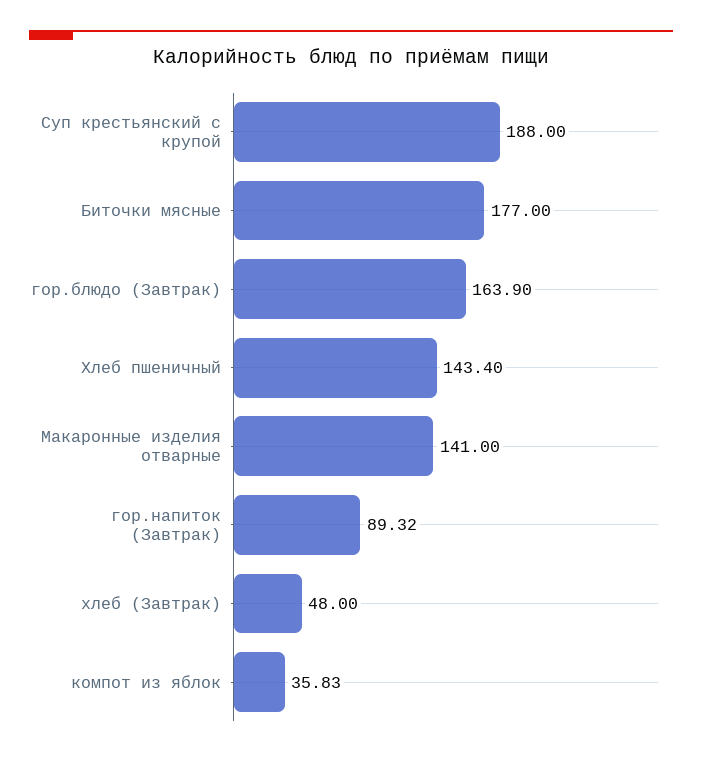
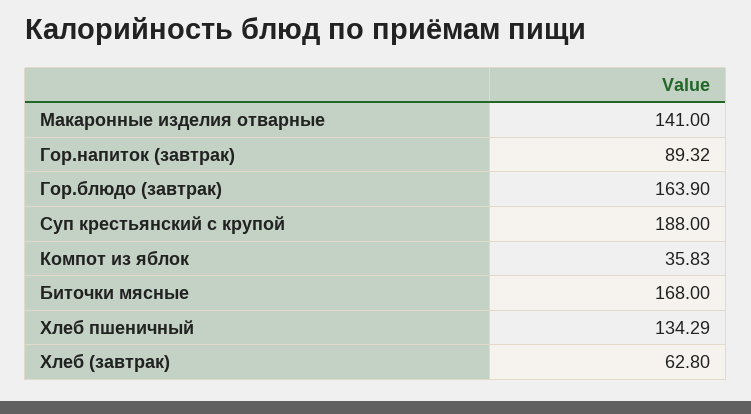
  {
    "Суп крестьянский с крупой": 188,
-   "Биточки мясные": 177,
+   "Биточки мясные": 168,
    "гор.блюдо (Завтрак)": 163.9,
-   "Хлеб пшеничный": 143.4,
+   "Хлеб пшеничный": 134.29,
    "Макаронные изделия отварные": 141,
    "гор.напиток (Завтрак)": 89.32,
-   "хлеб (Завтрак)": 48,
+   "хлеб (Завтрак)": 62.8,
    "компот из яблок": 35.83
  }

